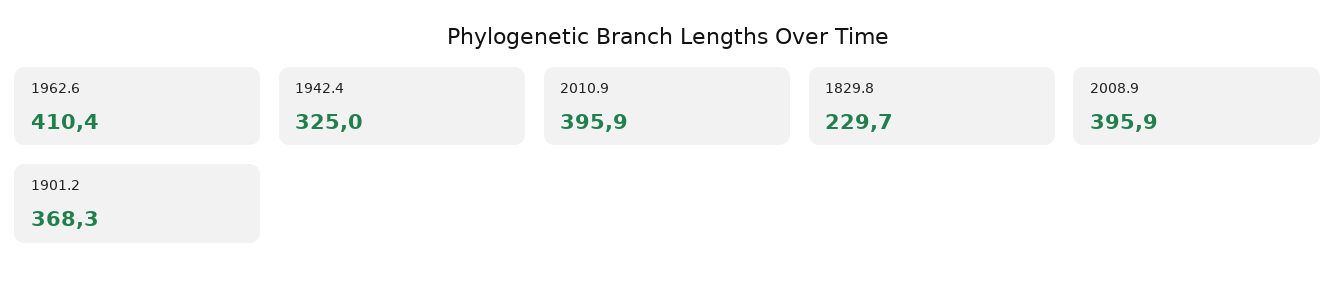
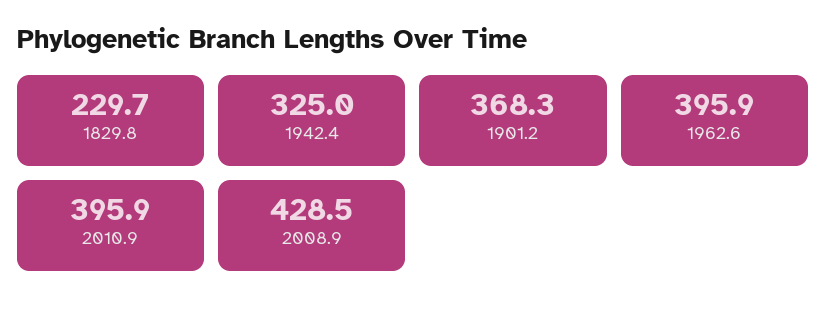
  {
-   "1962.6": 410.4,
+   "1962.6": 395.9,
    "1942.4": 325,
    "2010.9": 395.9,
    "1829.8": 229.7,
-   "2008.9": 395.9,
+   "2008.9": 428.5,
    "1901.2": 368.3
  }

